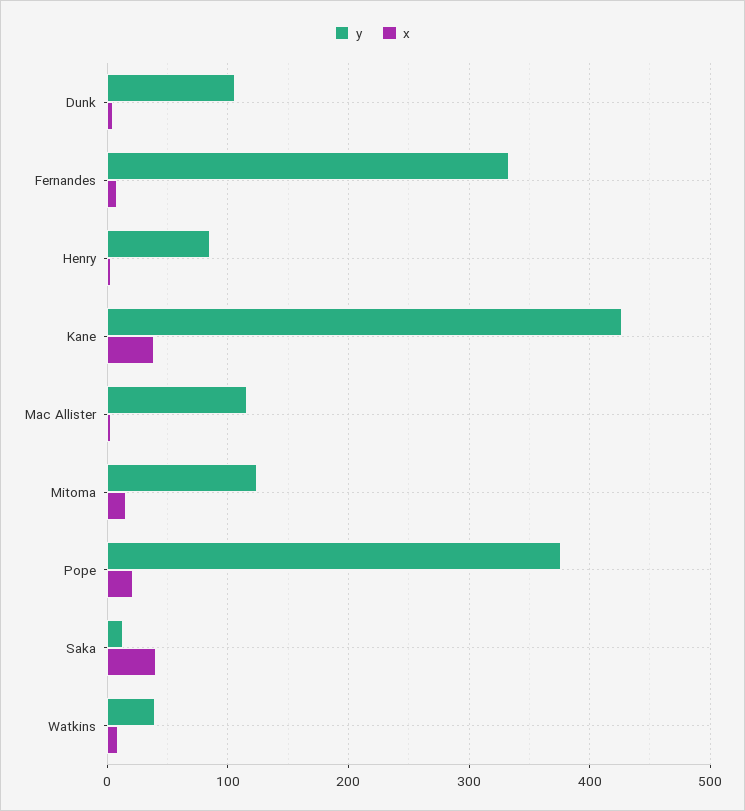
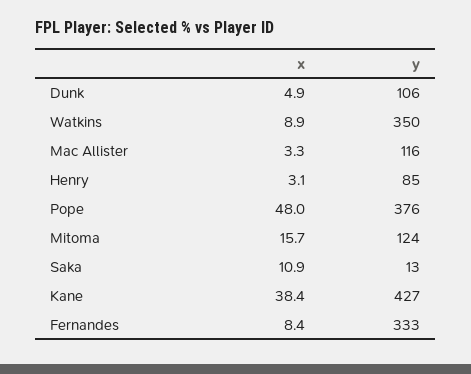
  {
    "y": {
      "Dunk": 106,
      "Fernandes": 333,
      "Henry": 85,
      "Kane": 427,
      "Mac Allister": 116,
      "Mitoma": 124,
      "Pope": 376,
      "Saka": 13,
-     "Watkins": 40
+     "Watkins": 350
    },
    "x": {
      "Dunk": 4.9,
      "Fernandes": 8.4,
      "Henry": 3.1,
      "Kane": 38.4,
      "Mac Allister": 3.3,
      "Mitoma": 15.7,
-     "Pope": 20,
+     "Pope": 48,
-     "Saka": 40,
+     "Saka": 10.9,
      "Watkins": 8.9
    }
  }

